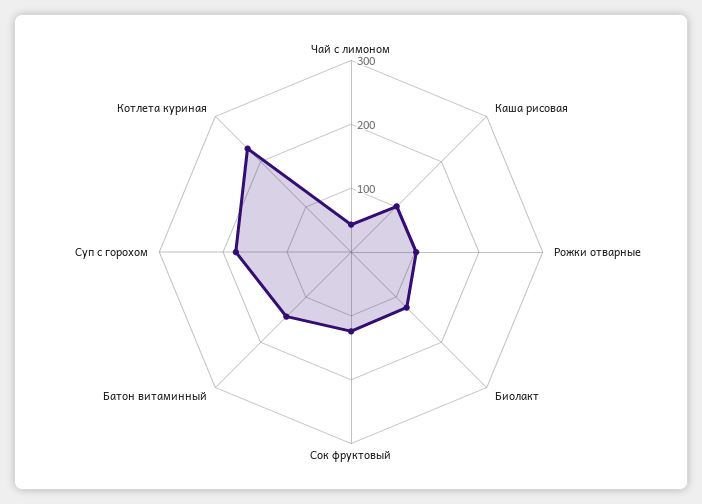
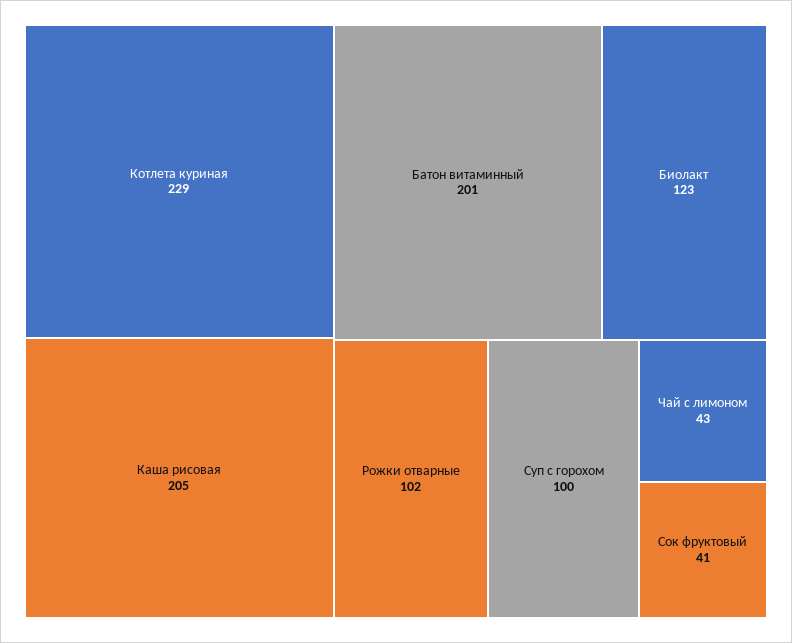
  {
    "Чай с лимоном": 43,
-   "Каша рисовая": 100,
+   "Каша рисовая": 205,
    "Рожки отварные": 102,
    "Биолакт": 123,
-   "Сок фруктовый": 120,
+   "Сок фруктовый": 41,
-   "Батон витаминный": 140,
+   "Батон витаминный": 201,
-   "Суп с горохом": 180,
+   "Суп с горохом": 100,
    "Котлета куриная": 229
  }

